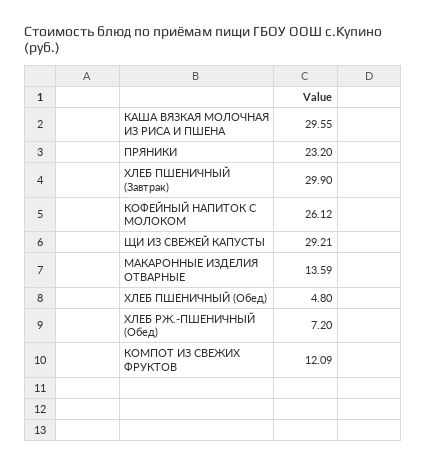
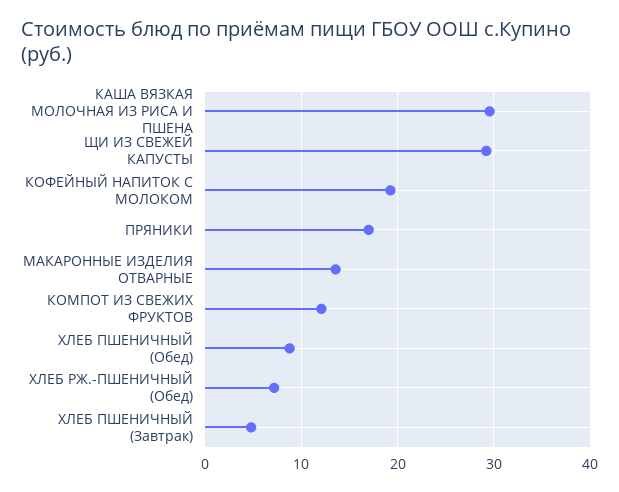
  {
    "КАША ВЯЗКАЯ МОЛОЧНАЯ ИЗ РИСА И ПШЕНА": 29.55,
-   "ПРЯНИКИ": 23.2,
+   "ПРЯНИКИ": 17,
-   "ХЛЕБ ПШЕНИЧНЫЙ (Завтрак)": 29.9,
+   "ХЛЕБ ПШЕНИЧНЫЙ (Завтрак)": 5,
-   "КОФЕЙНЫЙ НАПИТОК С МОЛОКОМ": 26.12,
+   "КОФЕЙНЫЙ НАПИТОК С МОЛОКОМ": 19,
    "ЩИ ИЗ СВЕЖЕЙ КАПУСТЫ": 29.21,
    "МАКАРОННЫЕ ИЗДЕЛИЯ ОТВАРНЫЕ": 13.59,
-   "ХЛЕБ ПШЕНИЧНЫЙ (Обед)": 4.8,
+   "ХЛЕБ ПШЕНИЧНЫЙ (Обед)": 9,
    "ХЛЕБ РЖ.-ПШЕНИЧНЫЙ (Обед)": 7.2,
    "КОМПОТ ИЗ СВЕЖИХ ФРУКТОВ": 12.09
  }

